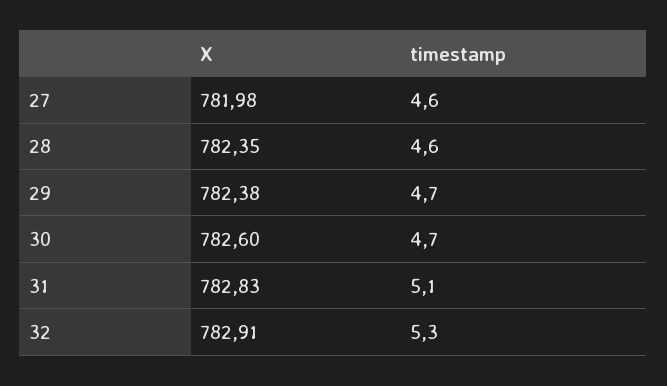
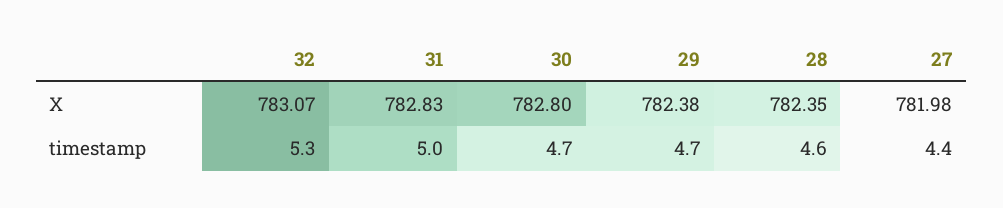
  {
    "X": {
      "27": 781.98,
      "28": 782.35,
      "29": 782.38,
-     "30": 782.6,
+     "30": 782.8,
      "31": 782.83,
-     "32": 782.91
+     "32": 783.07
    },
    "timestamp": {
-     "27": 4.6,
+     "27": 4.4,
      "28": 4.6,
      "29": 4.7,
      "30": 4.7,
-     "31": 5.1,
+     "31": 5,
      "32": 5.3
    }
  }

